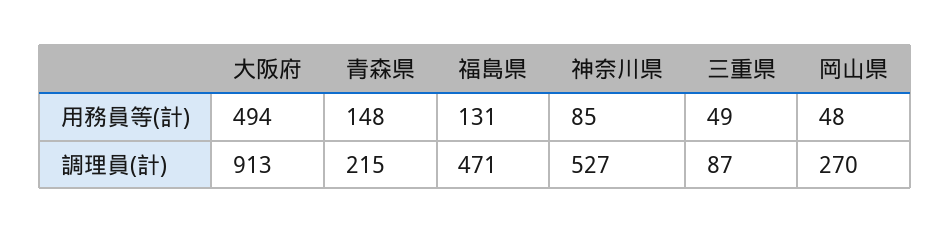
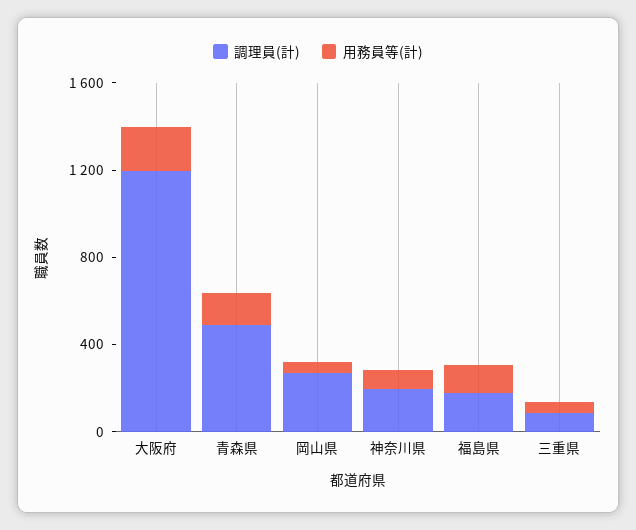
  {
    "用務員等(計)": {
-     "大阪府": 494,
+     "大阪府": 200,
      "青森県": 148,
      "福島県": 131,
      "神奈川県": 85,
      "三重県": 49,
      "岡山県": 48
    },
    "調理員(計)": {
-     "大阪府": 913,
+     "大阪府": 1200,
-     "青森県": 215,
+     "青森県": 500,
-     "福島県": 471,
+     "福島県": 200,
-     "神奈川県": 527,
+     "神奈川県": 200,
      "三重県": 87,
      "岡山県": 270
    }
  }

